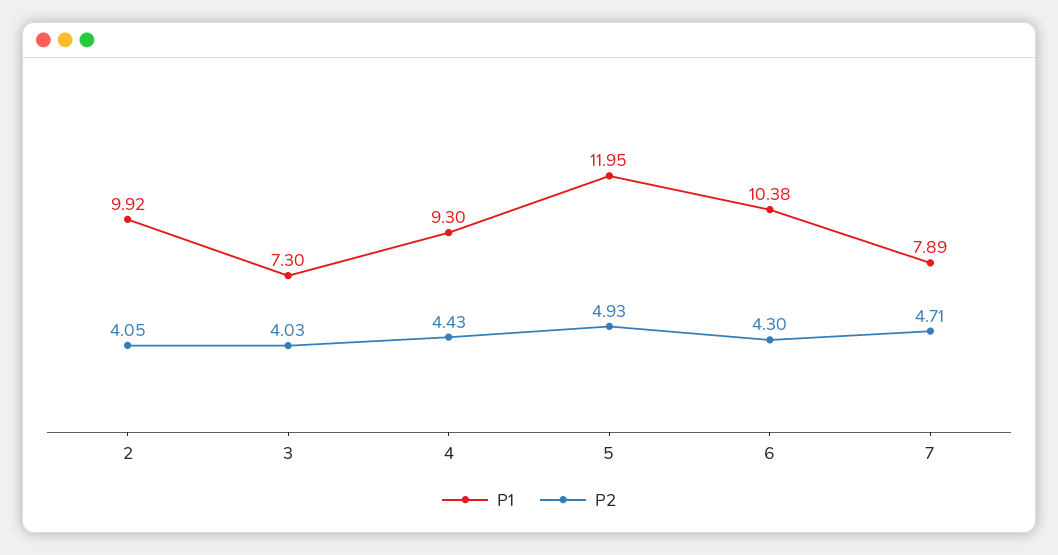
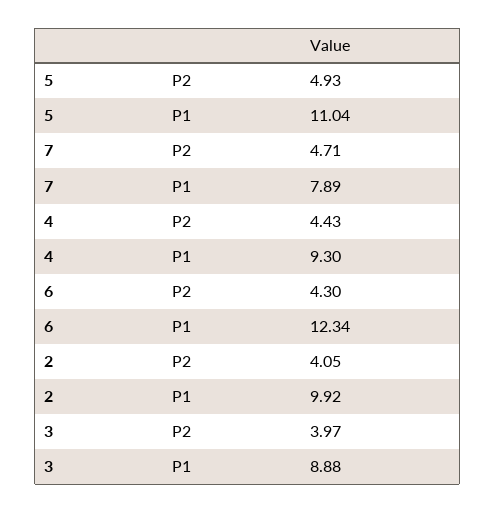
  {
    "P1": {
      "2": 9.92,
-     "3": 7.3,
+     "3": 8.88,
      "4": 9.3,
-     "5": 11.95,
+     "5": 11.04,
-     "6": 10.38,
+     "6": 12.34,
      "7": 7.89
    },
    "P2": {
      "2": 4.05,
-     "3": 4.03,
+     "3": 3.97,
      "4": 4.43,
      "5": 4.93,
      "6": 4.3,
      "7": 4.71
    }
  }

